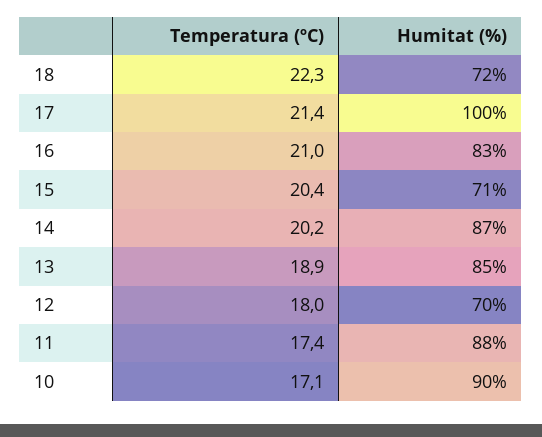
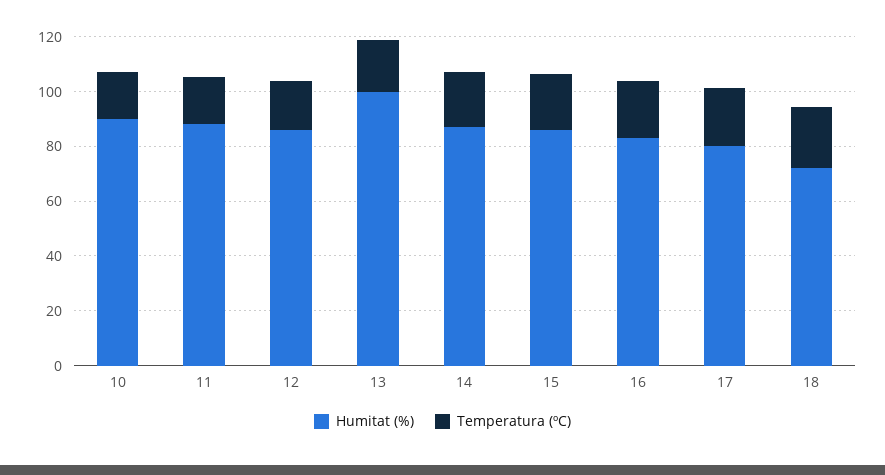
  {
    "Temperatura (ºC)": {
      "18": 22.3,
      "17": 21.4,
      "16": 21,
      "15": 20.4,
      "14": 20.2,
      "13": 18.9,
      "12": 18,
      "11": 17.4,
      "10": 17.1
    },
    "Humitat (%)": {
      "18": 72,
-     "17": 100,
+     "17": 80,
      "16": 83,
-     "15": 71,
+     "15": 85,
      "14": 87,
-     "13": 85,
+     "13": 100,
-     "12": 70,
+     "12": 85,
      "11": 88,
      "10": 90
    }
  }

